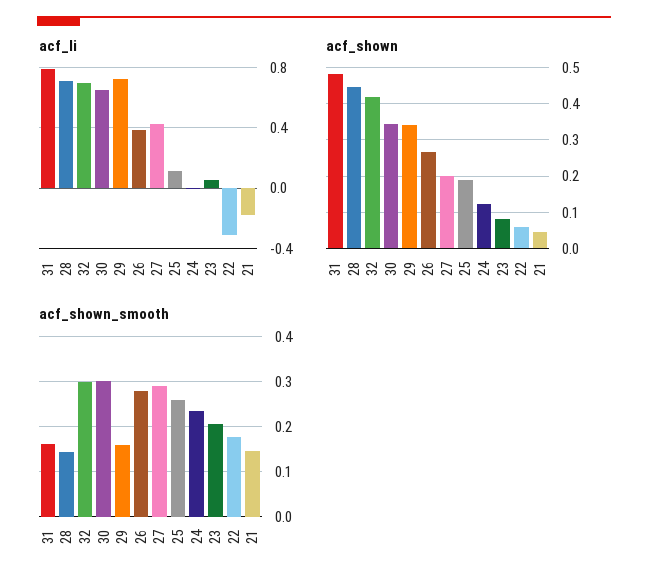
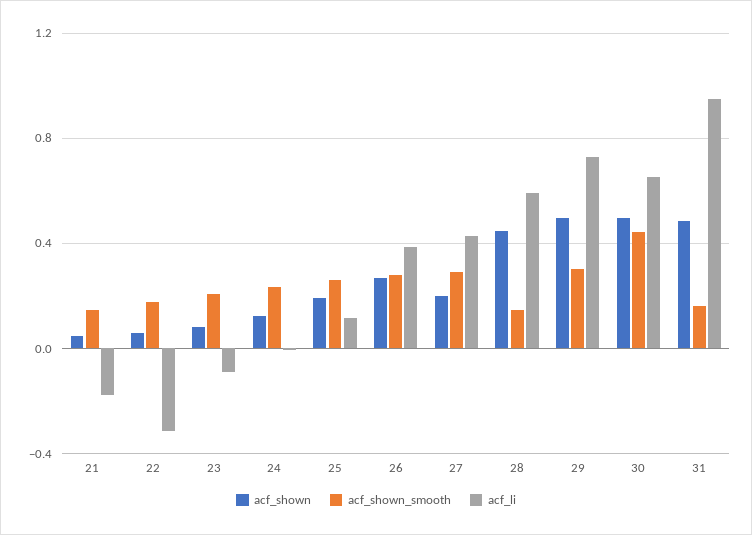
  {
    "acf_li": {
-     "31": 0.8,
+     "31": 0.95,
-     "28": 0.7,
+     "28": 0.6,
-     "32": 0.7,
      "30": 0.65,
      "29": 0.75,
      "26": 0.4,
      "27": 0.45,
      "25": 0.1,
      "24": 0,
-     "23": 0.05,
+     "23": -0.1,
      "22": -0.3,
      "21": -0.2
    },
    "acf_shown": {
      "31": 0.48,
      "28": 0.44,
-     "32": 0.42,
-     "30": 0.34,
+     "30": 0.5,
-     "29": 0.34,
+     "29": 0.5,
      "26": 0.26,
      "27": 0.2,
      "25": 0.2,
      "24": 0.12,
      "23": 0.08,
      "22": 0.06,
      "21": 0.04
    },
    "acf_shown_smooth": {
      "31": 0.16,
      "28": 0.14,
-     "32": 0.3,
-     "30": 0.3,
+     "30": 0.45,
-     "29": 0.16,
+     "29": 0.3,
      "26": 0.28,
      "27": 0.3,
      "25": 0.26,
      "24": 0.24,
      "23": 0.2,
      "22": 0.18,
      "21": 0.14
    }
  }

